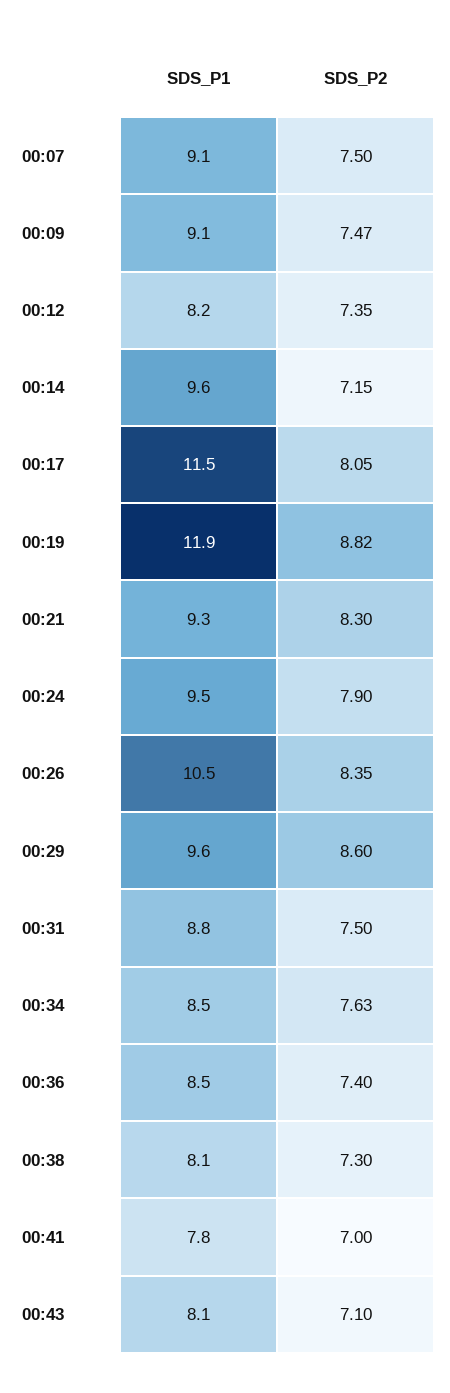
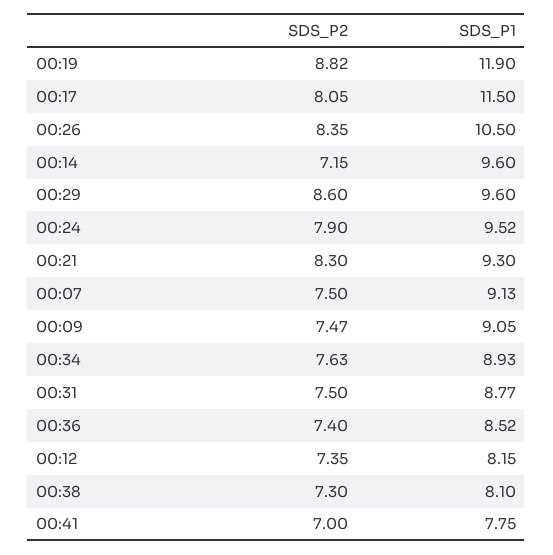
  {
    "SDS_P1": {
      "00:07": 9.13,
      "00:09": 9.05,
      "00:12": 8.15,
      "00:14": 9.6,
      "00:17": 11.5,
      "00:19": 11.9,
      "00:21": 9.3,
      "00:24": 9.52,
      "00:26": 10.5,
      "00:29": 9.6,
      "00:31": 8.77,
-     "00:34": 8.5,
+     "00:34": 8.93,
      "00:36": 8.52,
      "00:38": 8.1,
-     "00:41": 7.75,
+     "00:41": 7.75
-     "00:43": 8.1
    },
    "SDS_P2": {
      "00:07": 7.5,
      "00:09": 7.47,
      "00:12": 7.35,
      "00:14": 7.15,
      "00:17": 8.05,
      "00:19": 8.82,
      "00:21": 8.3,
      "00:24": 7.9,
      "00:26": 8.35,
      "00:29": 8.6,
      "00:31": 7.5,
      "00:34": 7.63,
      "00:36": 7.4,
      "00:38": 7.3,
-     "00:41": 7,
+     "00:41": 7
-     "00:43": 7.1
    }
  }

